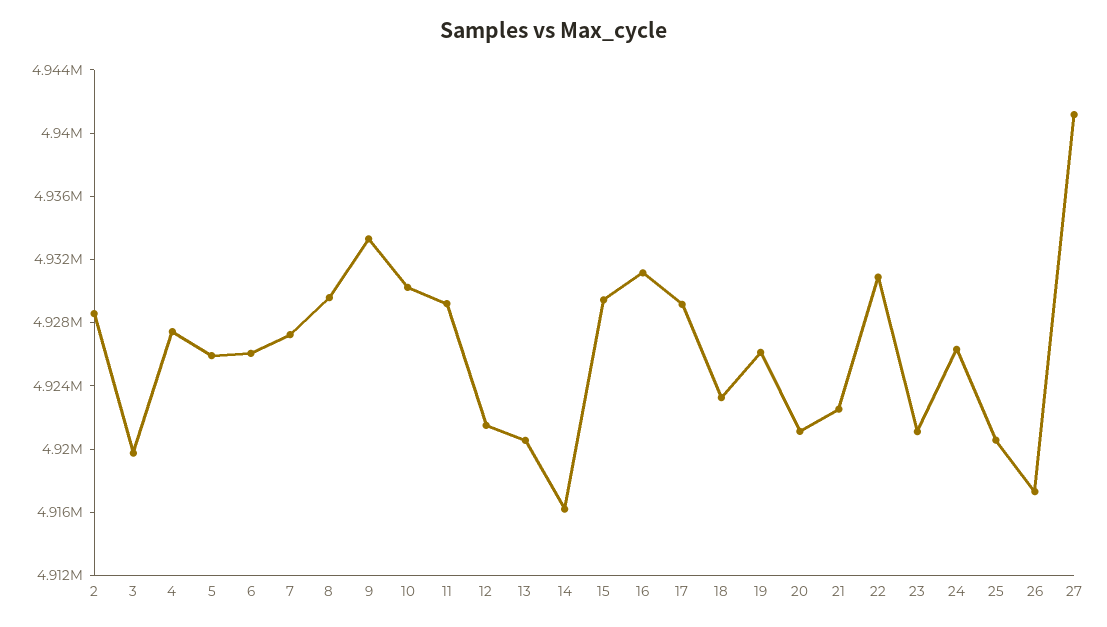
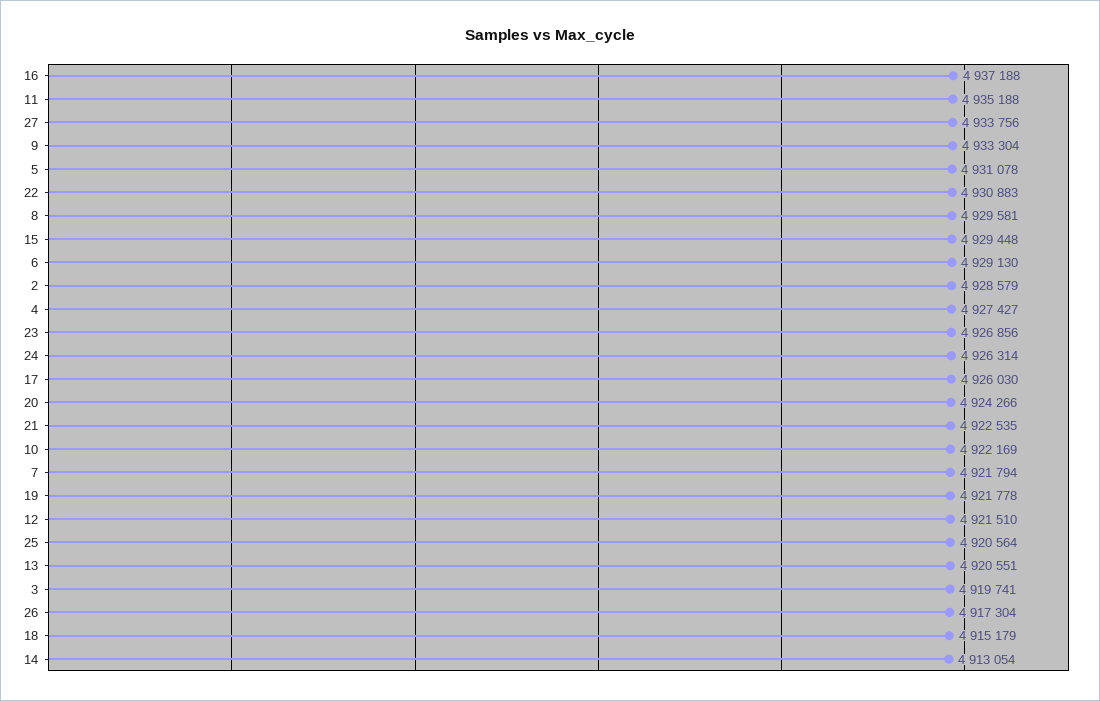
  {
    "2": 4928579,
    "3": 4919741,
    "4": 4927427,
-   "5": 4926000,
+   "5": 4931078,
-   "6": 4926000,
+   "6": 4929130,
-   "7": 4927000,
+   "7": 4921794,
    "8": 4929581,
    "9": 4933304,
-   "10": 4930000,
+   "10": 4922169,
-   "11": 4929000,
+   "11": 4935188,
    "12": 4921510,
    "13": 4920551,
-   "14": 4916000,
+   "14": 4913054,
    "15": 4929448,
-   "16": 4931000,
+   "16": 4937188,
-   "17": 4929000,
+   "17": 4926030,
-   "18": 4923000,
+   "18": 4915179,
-   "19": 4926000,
+   "19": 4921778,
-   "20": 4921000,
+   "20": 4924266,
    "21": 4922535,
    "22": 4930883,
-   "23": 4921000,
+   "23": 4926856,
    "24": 4926314,
    "25": 4920564,
    "26": 4917304,
-   "27": 4941000
+   "27": 4933756
  }

